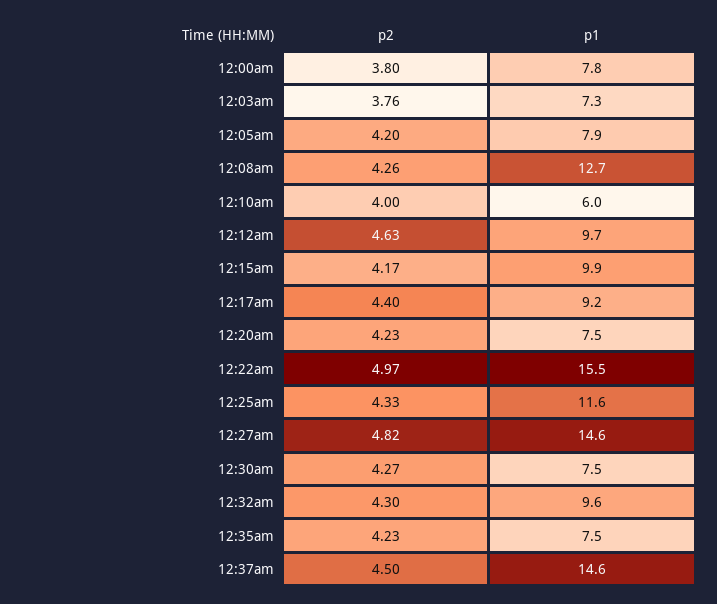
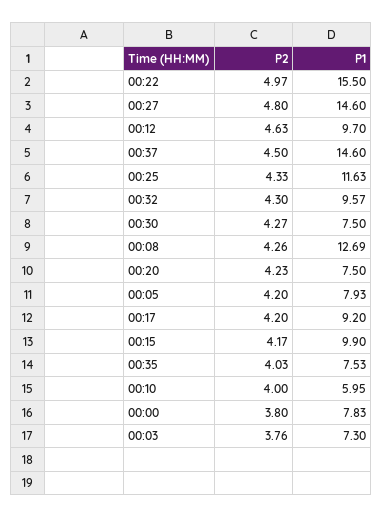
  {
    "p2": {
      "12:00am": 3.8,
      "12:03am": 3.76,
      "12:05am": 4.2,
      "12:08am": 4.26,
      "12:10am": 4,
      "12:12am": 4.63,
      "12:15am": 4.17,
-     "12:17am": 4.4,
+     "12:17am": 4.2,
      "12:20am": 4.23,
      "12:22am": 4.97,
      "12:25am": 4.33,
-     "12:27am": 4.82,
+     "12:27am": 4.8,
      "12:30am": 4.27,
      "12:32am": 4.3,
-     "12:35am": 4.23,
+     "12:35am": 4.03,
      "12:37am": 4.5
    },
    "p1": {
      "12:00am": 7.83,
      "12:03am": 7.3,
      "12:05am": 7.93,
      "12:08am": 12.69,
      "12:10am": 5.95,
      "12:12am": 9.7,
      "12:15am": 9.9,
      "12:17am": 9.2,
      "12:20am": 7.5,
      "12:22am": 15.5,
      "12:25am": 11.63,
      "12:27am": 14.6,
      "12:30am": 7.5,
      "12:32am": 9.57,
      "12:35am": 7.53,
      "12:37am": 14.6
    }
  }

